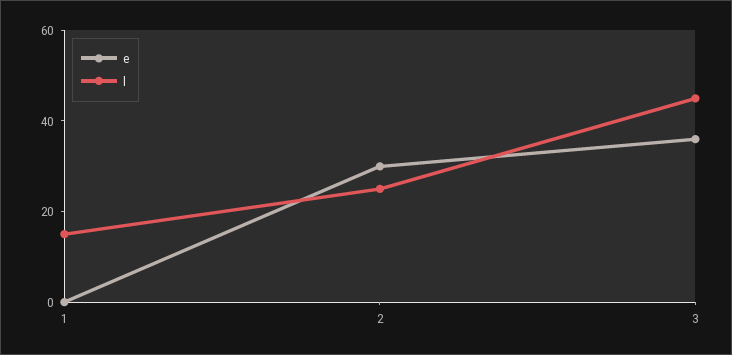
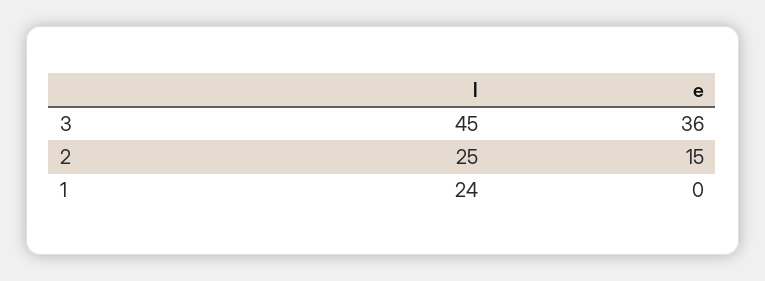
  {
    "e": {
      "1": 0,
-     "2": 30,
+     "2": 15,
      "3": 36
    },
    "l": {
-     "1": 15,
+     "1": 24,
      "2": 25,
      "3": 45
    }
  }

